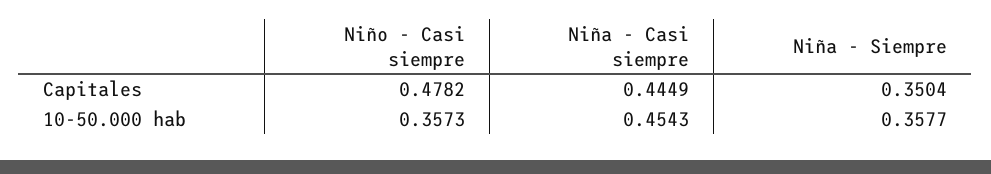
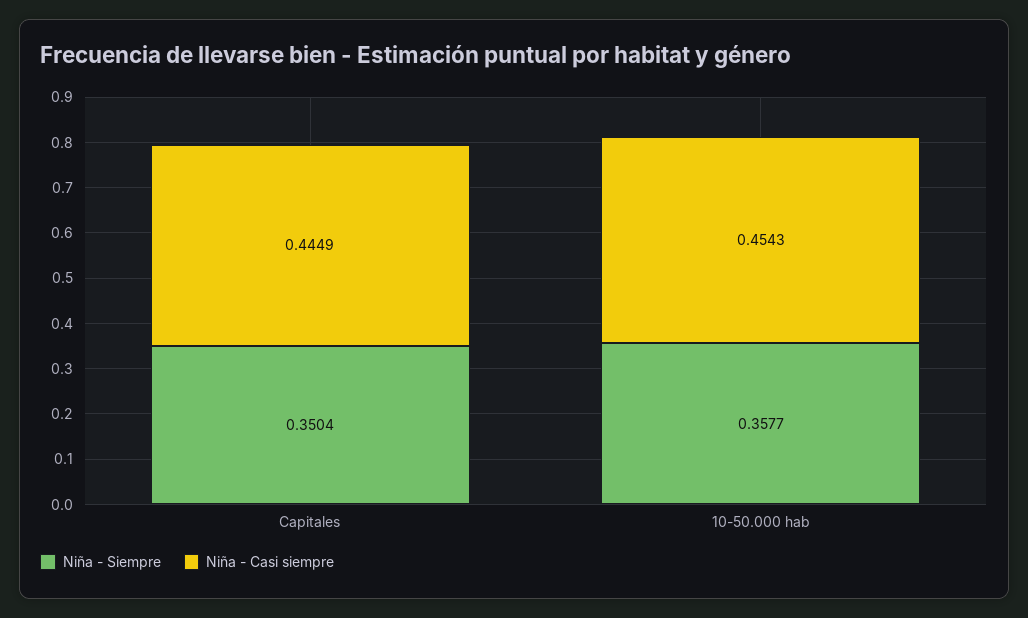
  {
-   "Niño - Casi siempre": {
-     "Capitales": 0.4782,
-     "10-50.000 hab": 0.3573
-   },
    "Niña - Casi siempre": {
      "Capitales": 0.4449,
      "10-50.000 hab": 0.4543
    },
    "Niña - Siempre": {
      "Capitales": 0.3504,
      "10-50.000 hab": 0.3577
    }
  }

